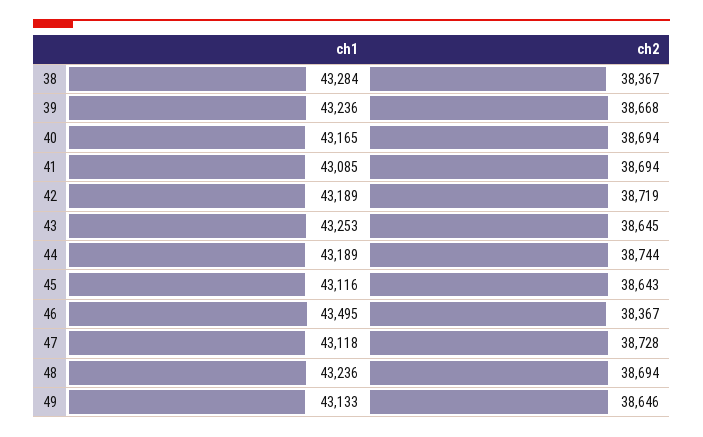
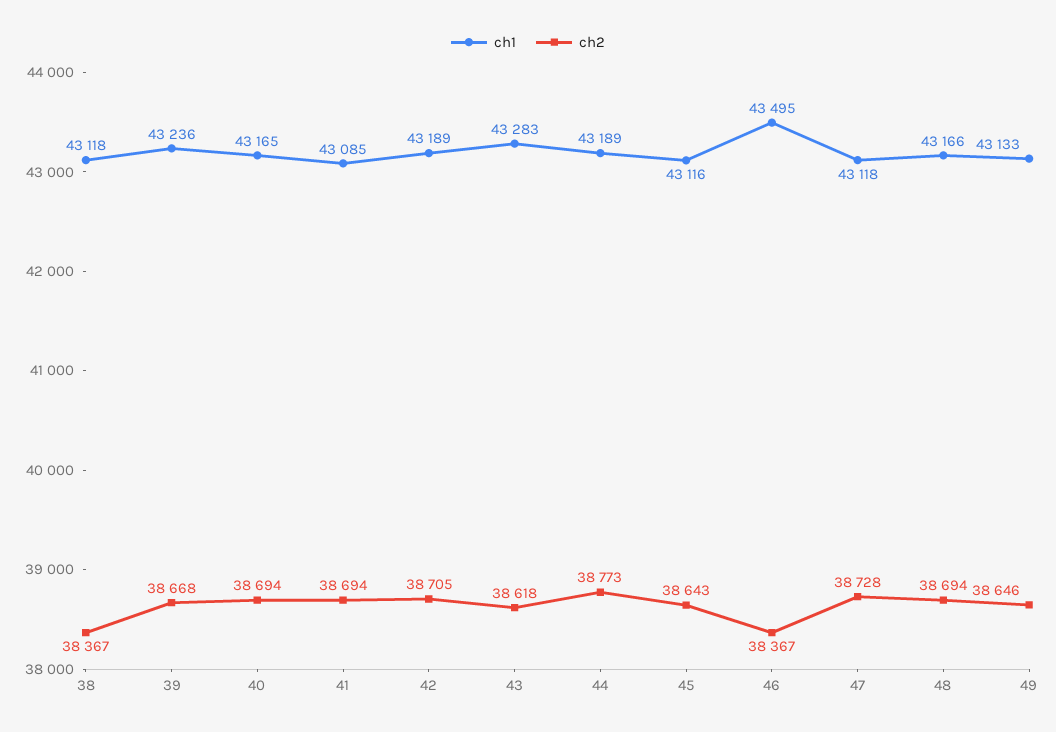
  {
    "ch1": {
-     "38": 43284,
+     "38": 43118,
      "39": 43236,
      "40": 43165,
      "41": 43085,
      "42": 43189,
-     "43": 43253,
+     "43": 43283,
      "44": 43189,
      "45": 43116,
      "46": 43495,
      "47": 43118,
-     "48": 43236,
+     "48": 43166,
      "49": 43133
    },
    "ch2": {
      "38": 38367,
      "39": 38668,
      "40": 38694,
      "41": 38694,
-     "42": 38719,
+     "42": 38705,
-     "43": 38645,
+     "43": 38618,
-     "44": 38744,
+     "44": 38773,
      "45": 38643,
      "46": 38367,
      "47": 38728,
      "48": 38694,
      "49": 38646
    }
  }

